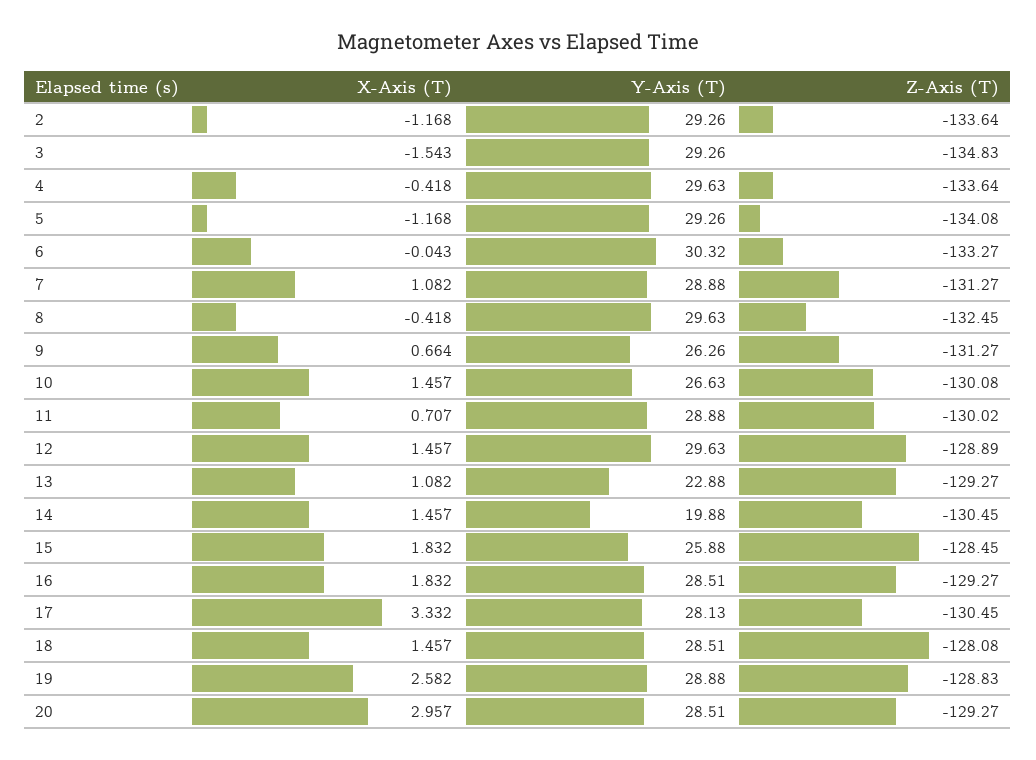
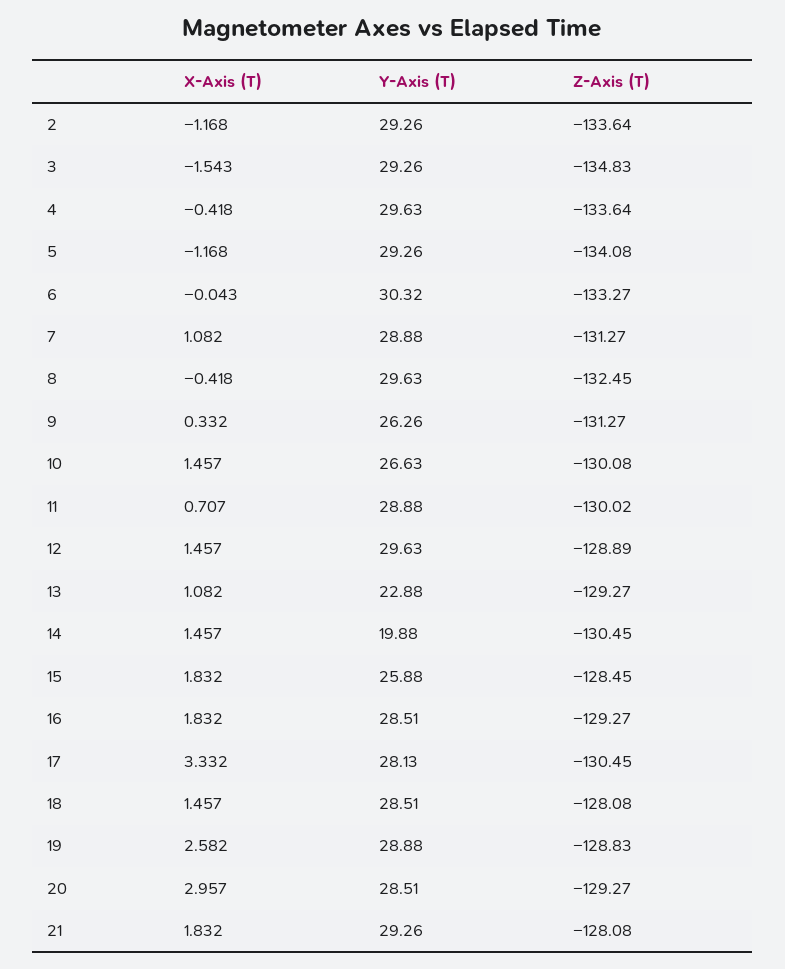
  {
    "X-Axis (T)": {
      "2": -1.168,
      "3": -1.543,
      "4": -0.418,
      "5": -1.168,
      "6": -0.043,
      "7": 1.082,
      "8": -0.418,
-     "9": 0.664,
+     "9": 0.332,
      "10": 1.457,
      "11": 0.707,
      "12": 1.457,
      "13": 1.082,
      "14": 1.457,
      "15": 1.832,
      "16": 1.832,
      "17": 3.332,
      "18": 1.457,
      "19": 2.582,
-     "20": 2.957
+     "20": 2.957,
+     "21": 1.832
    },
    "Y-Axis (T)": {
      "2": 29.26,
      "3": 29.26,
      "4": 29.63,
      "5": 29.26,
      "6": 30.32,
      "7": 28.88,
      "8": 29.63,
      "9": 26.26,
      "10": 26.63,
      "11": 28.88,
      "12": 29.63,
      "13": 22.88,
      "14": 19.88,
      "15": 25.88,
      "16": 28.51,
      "17": 28.13,
      "18": 28.51,
      "19": 28.88,
-     "20": 28.51
+     "20": 28.51,
+     "21": 29.26
    },
    "Z-Axis (T)": {
      "2": -133.64,
      "3": -134.83,
      "4": -133.64,
      "5": -134.08,
      "6": -133.27,
      "7": -131.27,
      "8": -132.45,
      "9": -131.27,
      "10": -130.08,
      "11": -130.02,
      "12": -128.89,
      "13": -129.27,
      "14": -130.45,
      "15": -128.45,
      "16": -129.27,
      "17": -130.45,
      "18": -128.08,
      "19": -128.83,
-     "20": -129.27
+     "20": -129.27,
+     "21": -128.08
    }
  }

